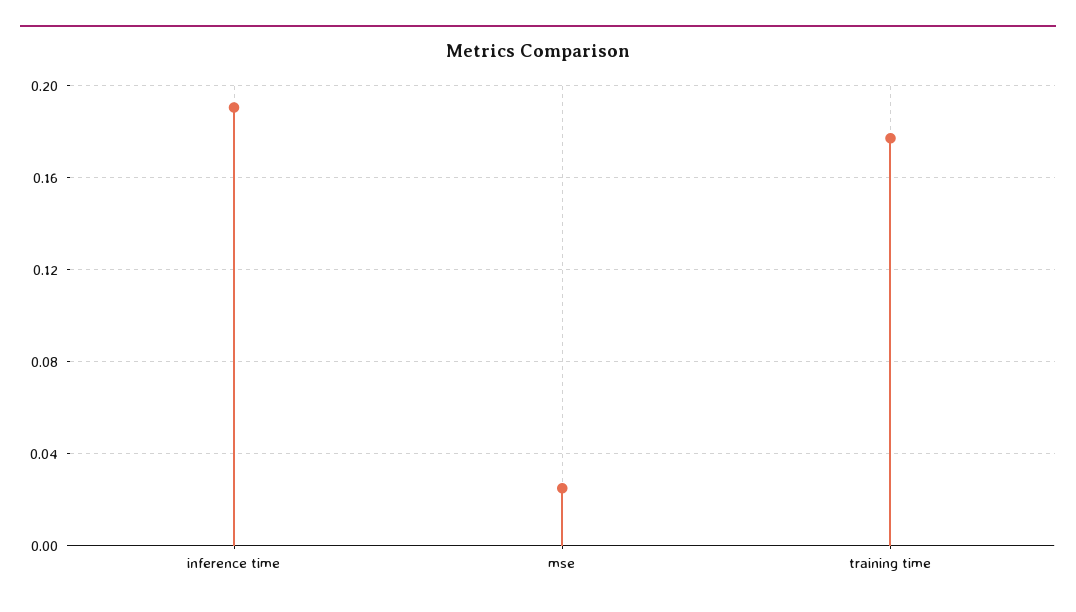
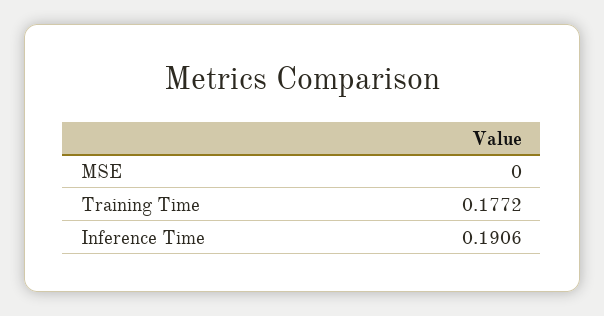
  {
    "inference time": 0.1906,
-   "mse": 0.025,
+   "mse": 0,
    "training time": 0.1772
  }

